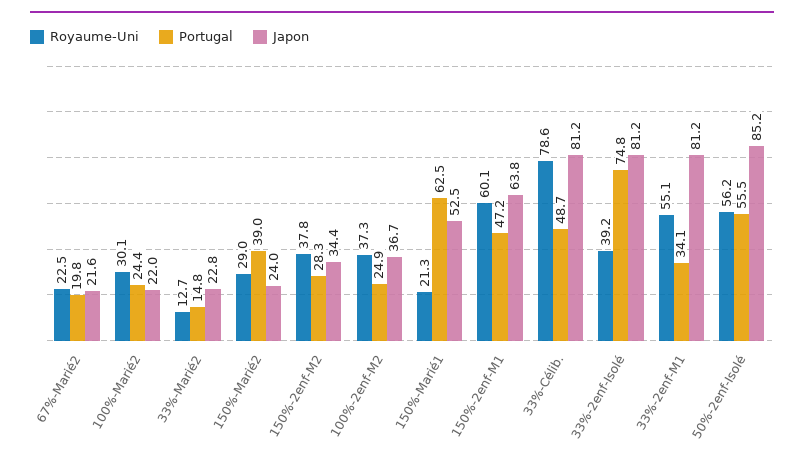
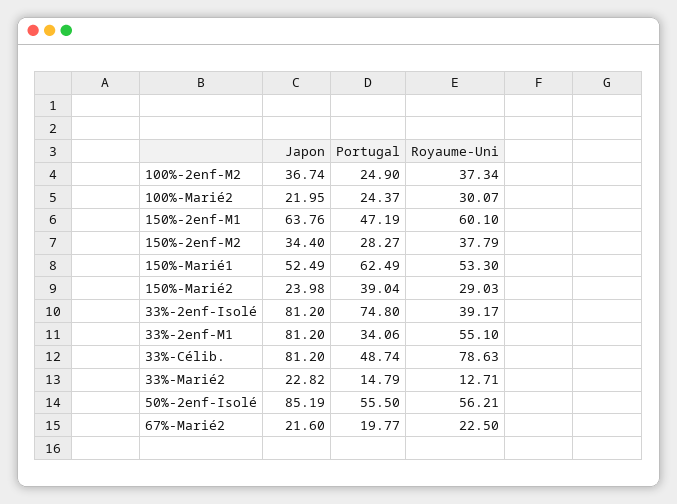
  {
    "Royaume-Uni": {
      "67%-Marié2": 22.5,
      "100%-Marié2": 30.07,
      "33%-Marié2": 12.71,
      "150%-Marié2": 29.03,
      "150%-2enf-M2": 37.79,
      "100%-2enf-M2": 37.34,
-     "150%-Marié1": 21.3,
+     "150%-Marié1": 53.3,
      "150%-2enf-M1": 60.1,
      "33%-Célib.": 78.63,
      "33%-2enf-Isolé": 39.17,
      "33%-2enf-M1": 55.1,
      "50%-2enf-Isolé": 56.21
    },
    "Portugal": {
      "67%-Marié2": 19.77,
      "100%-Marié2": 24.37,
      "33%-Marié2": 14.79,
      "150%-Marié2": 39.04,
      "150%-2enf-M2": 28.27,
      "100%-2enf-M2": 24.9,
      "150%-Marié1": 62.49,
      "150%-2enf-M1": 47.19,
      "33%-Célib.": 48.74,
      "33%-2enf-Isolé": 74.8,
      "33%-2enf-M1": 34.06,
      "50%-2enf-Isolé": 55.5
    },
    "Japon": {
      "67%-Marié2": 21.6,
      "100%-Marié2": 21.95,
      "33%-Marié2": 22.82,
      "150%-Marié2": 23.98,
      "150%-2enf-M2": 34.4,
      "100%-2enf-M2": 36.74,
      "150%-Marié1": 52.49,
      "150%-2enf-M1": 63.76,
      "33%-Célib.": 81.2,
      "33%-2enf-Isolé": 81.2,
      "33%-2enf-M1": 81.2,
      "50%-2enf-Isolé": 85.19
    }
  }

